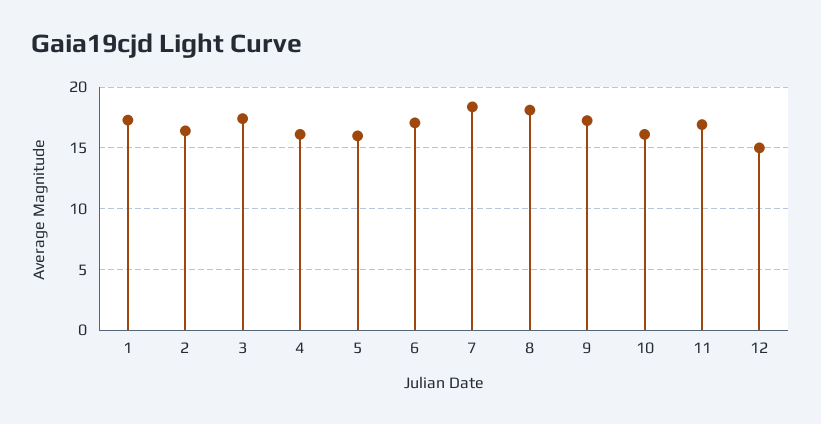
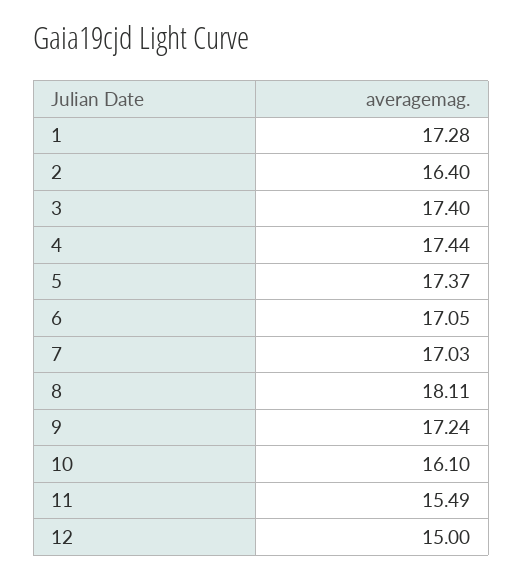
  {
    "1": 17.28,
    "2": 16.4,
    "3": 17.4,
-   "4": 16,
+   "4": 17.44,
-   "5": 16,
+   "5": 17.37,
    "6": 17.05,
-   "7": 18.5,
+   "7": 17.03,
    "8": 18.11,
    "9": 17.24,
    "10": 16.1,
-   "11": 17,
+   "11": 15.49,
    "12": 15
  }

